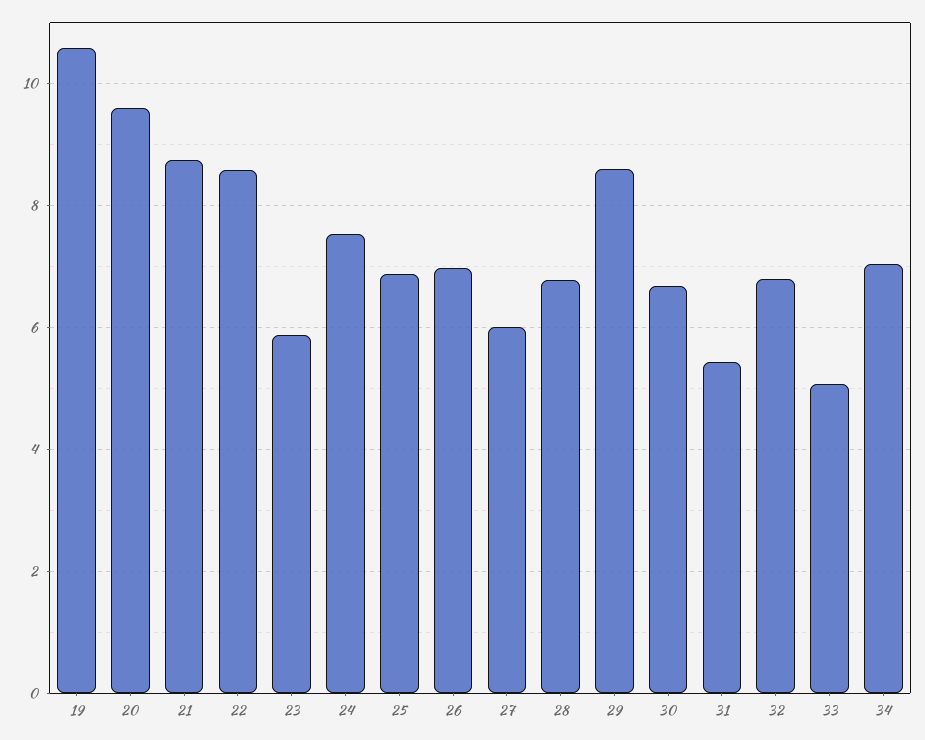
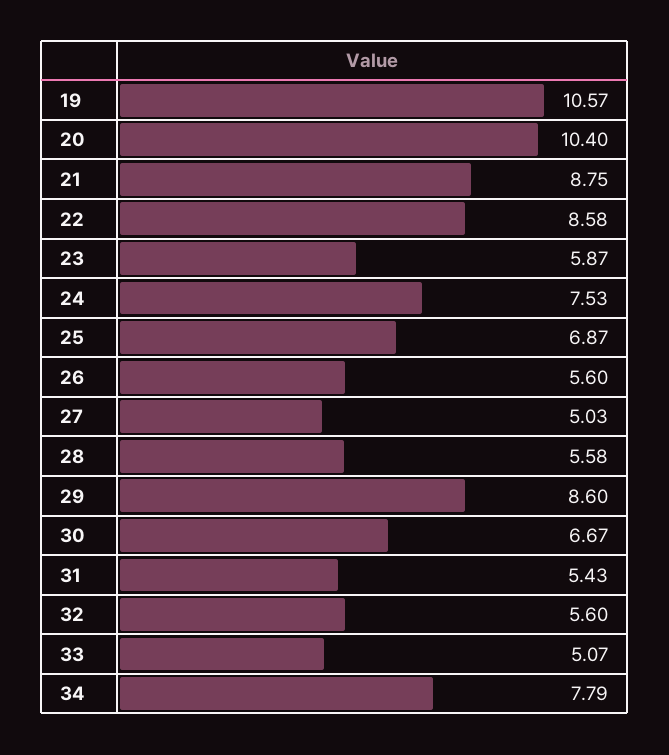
  {
    "19": 10.57,
-   "20": 9.6,
+   "20": 10.4,
    "21": 8.75,
    "22": 8.58,
    "23": 5.87,
    "24": 7.53,
    "25": 6.87,
-   "26": 7,
+   "26": 5.6,
-   "27": 6,
+   "27": 5.03,
-   "28": 6.8,
+   "28": 5.58,
    "29": 8.6,
    "30": 6.67,
    "31": 5.43,
-   "32": 6.8,
+   "32": 5.6,
    "33": 5.07,
-   "34": 7
+   "34": 7.79
  }

